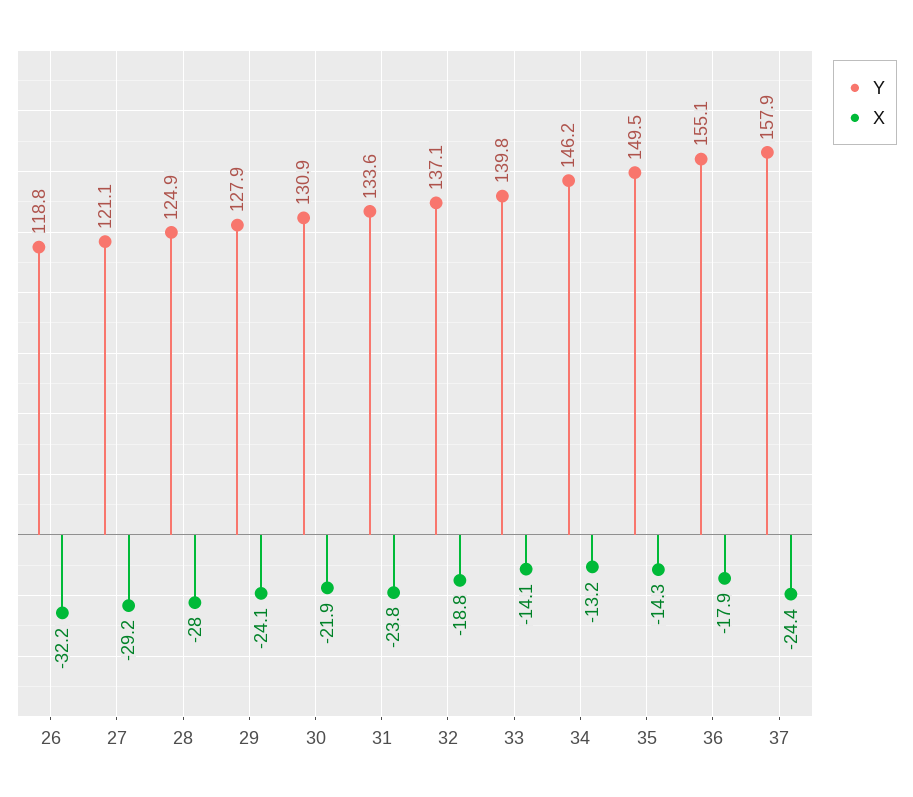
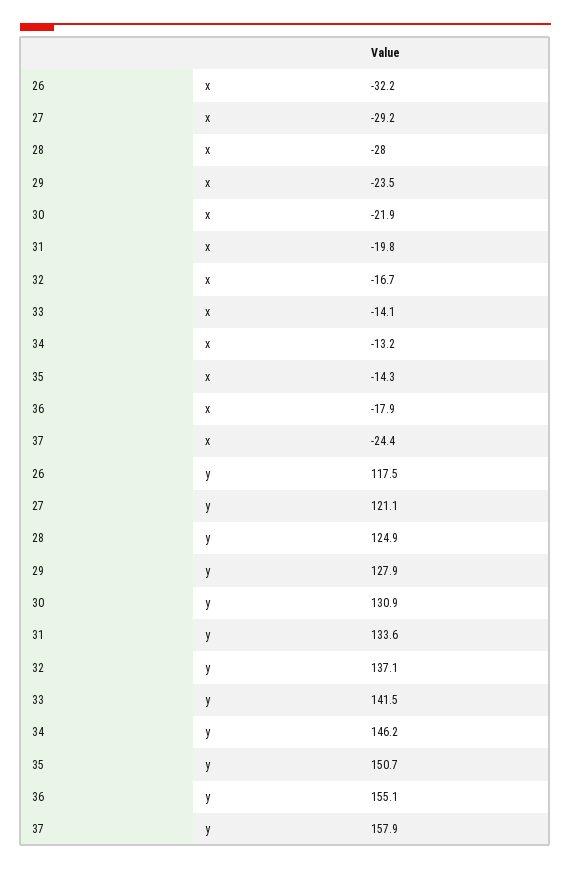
  {
    "Y": {
-     "26": 118.8,
+     "26": 117.5,
      "27": 121.1,
      "28": 124.9,
      "29": 127.9,
      "30": 130.9,
      "31": 133.6,
      "32": 137.1,
-     "33": 139.8,
+     "33": 141.5,
      "34": 146.2,
-     "35": 149.5,
+     "35": 150.7,
      "36": 155.1,
      "37": 157.9
    },
    "X": {
      "26": -32.2,
      "27": -29.2,
      "28": -28,
-     "29": -24.1,
+     "29": -23.5,
      "30": -21.9,
-     "31": -23.8,
+     "31": -19.8,
-     "32": -18.8,
+     "32": -16.7,
      "33": -14.1,
      "34": -13.2,
      "35": -14.3,
      "36": -17.9,
      "37": -24.4
    }
  }

